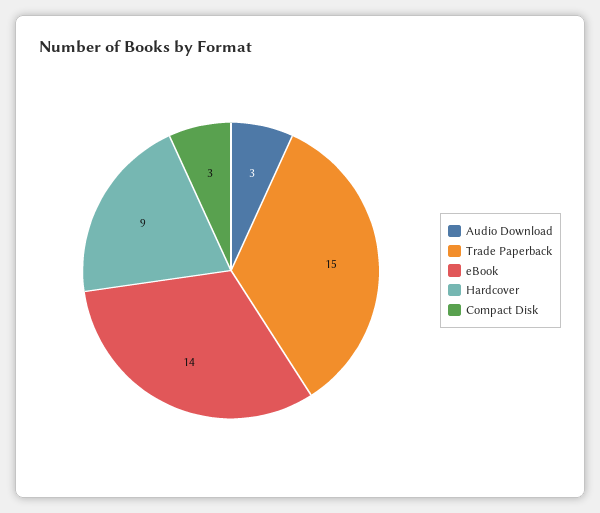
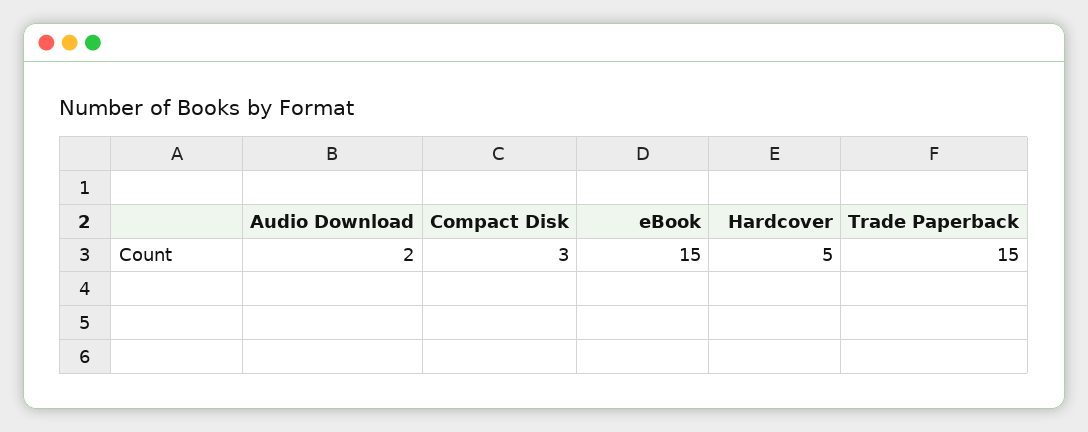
  {
-   "Audio Download": 3,
+   "Audio Download": 2,
    "Trade Paperback": 15,
-   "eBook": 14,
+   "eBook": 15,
-   "Hardcover": 9,
+   "Hardcover": 5,
    "Compact Disk": 3
  }

